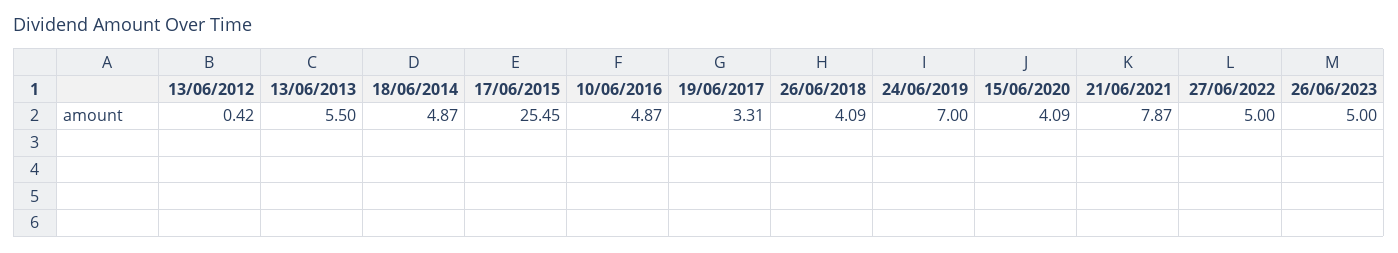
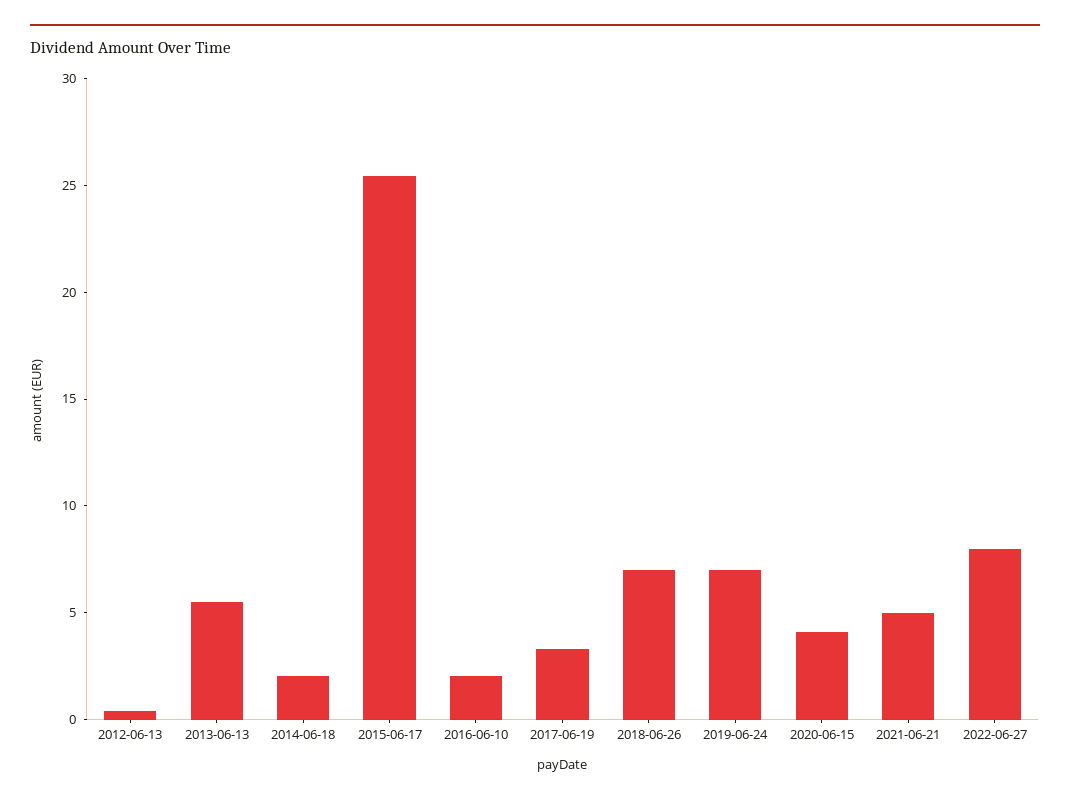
  {
    "13/06/2012": 0.42,
    "13/06/2013": 5.5,
-   "18/06/2014": 4.87,
+   "18/06/2014": 2,
    "17/06/2015": 25.45,
-   "10/06/2016": 4.87,
+   "10/06/2016": 2,
    "19/06/2017": 3.31,
-   "26/06/2018": 4.09,
+   "26/06/2018": 7,
    "24/06/2019": 7,
    "15/06/2020": 4.09,
-   "21/06/2021": 7.87,
+   "21/06/2021": 5,
-   "27/06/2022": 5,
+   "27/06/2022": 8
-   "26/06/2023": 5
  }

